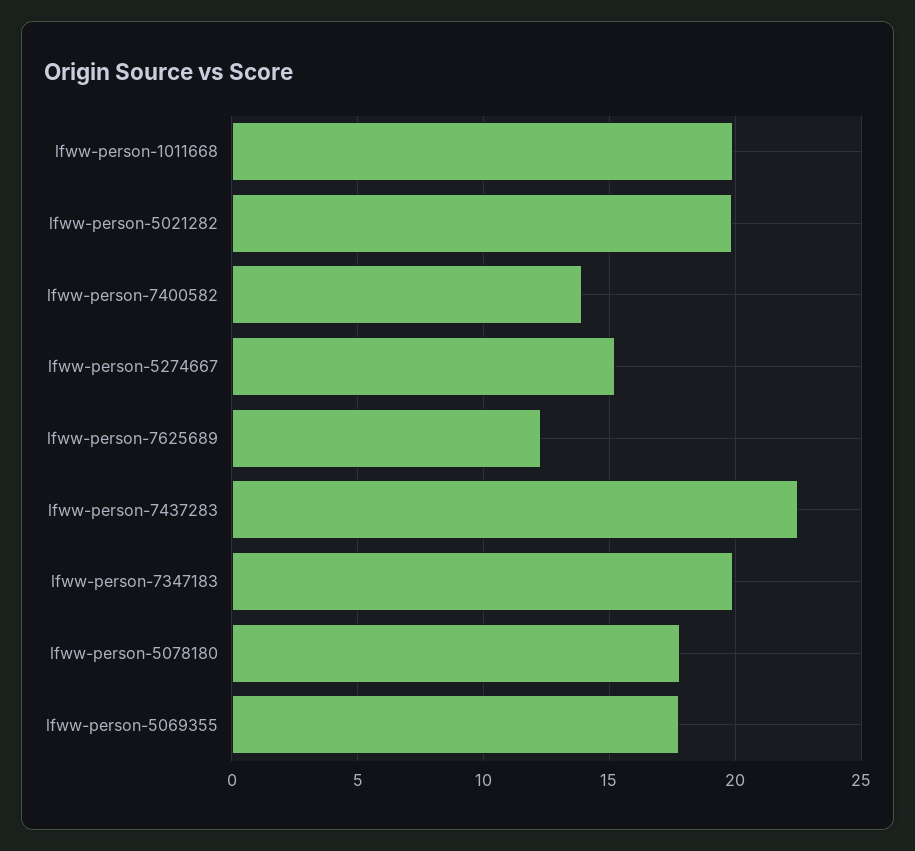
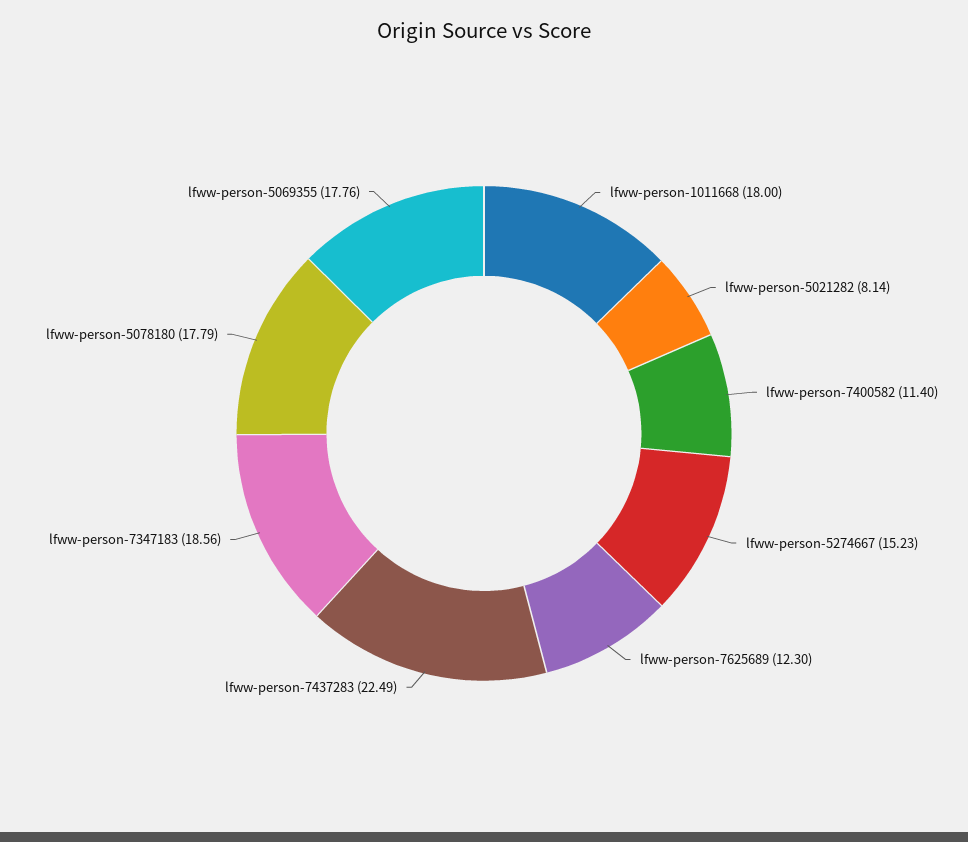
  {
-   "lfww-person-1011668": 20,
+   "lfww-person-1011668": 18,
-   "lfww-person-5021282": 20,
+   "lfww-person-5021282": 8.14,
-   "lfww-person-7400582": 14,
+   "lfww-person-7400582": 11.4,
    "lfww-person-5274667": 15.23,
    "lfww-person-7625689": 12.3,
    "lfww-person-7437283": 22.49,
-   "lfww-person-7347183": 20,
+   "lfww-person-7347183": 18.56,
    "lfww-person-5078180": 17.79,
    "lfww-person-5069355": 17.76
  }

